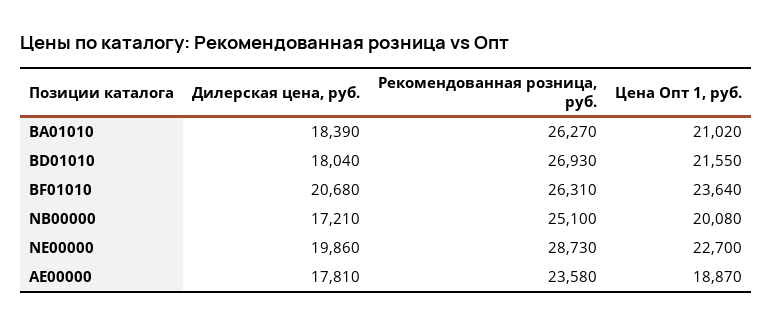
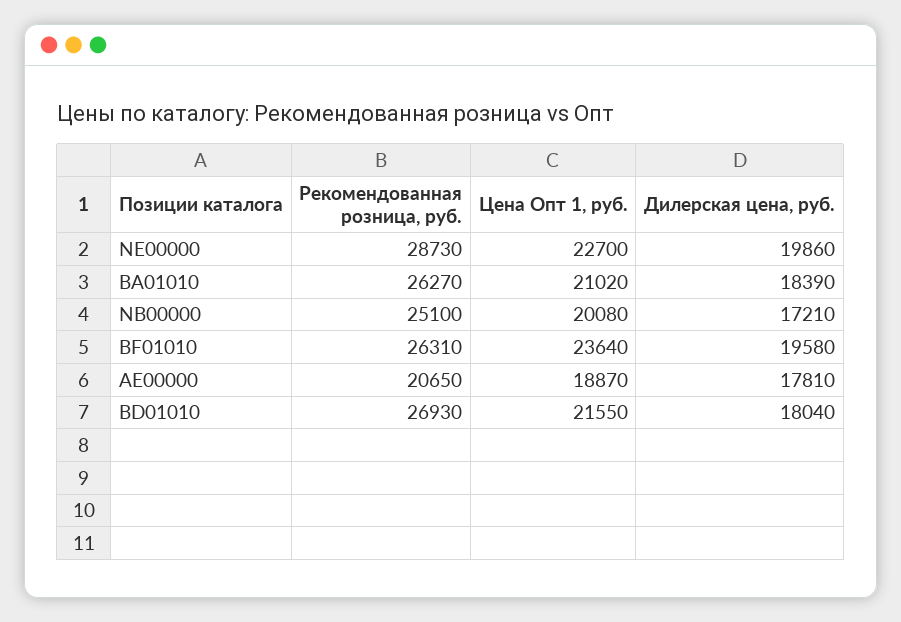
  {
    "Дилерская цена, руб.": {
      "BA01010": 18390,
      "BD01010": 18040,
-     "BF01010": 20680,
+     "BF01010": 19580,
      "NB00000": 17210,
      "NE00000": 19860,
      "АЕ00000": 17810
    },
    "Рекомендованная розница, руб.": {
      "BA01010": 26270,
      "BD01010": 26930,
      "BF01010": 26310,
      "NB00000": 25100,
      "NE00000": 28730,
-     "АЕ00000": 23580
+     "АЕ00000": 20650
    },
    "Цена Опт 1, руб.": {
      "BA01010": 21020,
      "BD01010": 21550,
      "BF01010": 23640,
      "NB00000": 20080,
      "NE00000": 22700,
      "АЕ00000": 18870
    }
  }

